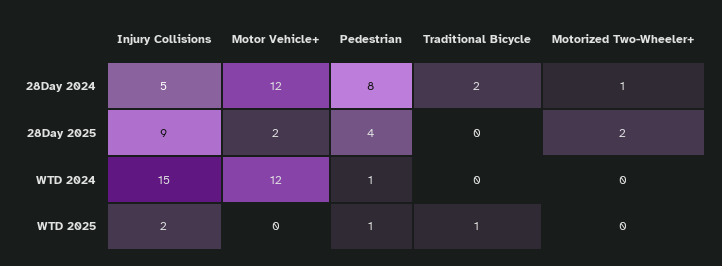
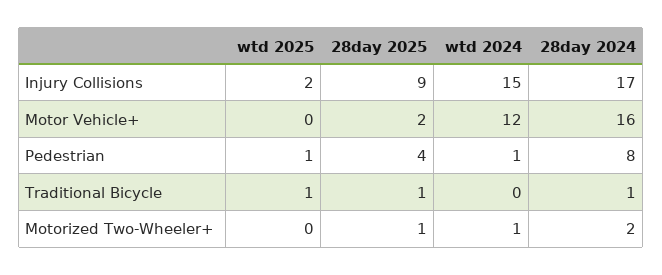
  {
    "Injury Collisions": {
-     "28Day 2024": 5,
+     "28Day 2024": 17,
      "28Day 2025": 9,
      "WTD 2024": 15,
      "WTD 2025": 2
    },
    "Motor Vehicle+": {
-     "28Day 2024": 12,
+     "28Day 2024": 16,
      "28Day 2025": 2,
      "WTD 2024": 12,
      "WTD 2025": 0
    },
    "Pedestrian": {
      "28Day 2024": 8,
      "28Day 2025": 4,
      "WTD 2024": 1,
      "WTD 2025": 1
    },
    "Traditional Bicycle": {
-     "28Day 2024": 2,
+     "28Day 2024": 1,
-     "28Day 2025": 0,
+     "28Day 2025": 1,
      "WTD 2024": 0,
      "WTD 2025": 1
    },
    "Motorized Two-Wheeler+": {
-     "28Day 2024": 1,
+     "28Day 2024": 2,
-     "28Day 2025": 2,
+     "28Day 2025": 1,
-     "WTD 2024": 0,
+     "WTD 2024": 1,
      "WTD 2025": 0
    }
  }

